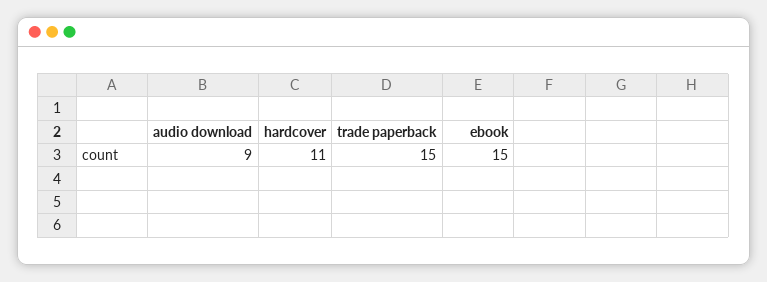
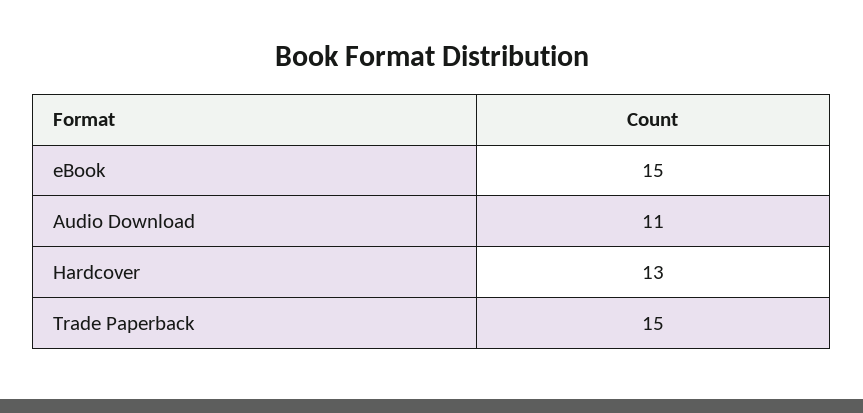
  {
-   "audio download": 9,
+   "audio download": 11,
-   "hardcover": 11,
+   "hardcover": 13,
    "trade paperback": 15,
    "ebook": 15
  }

